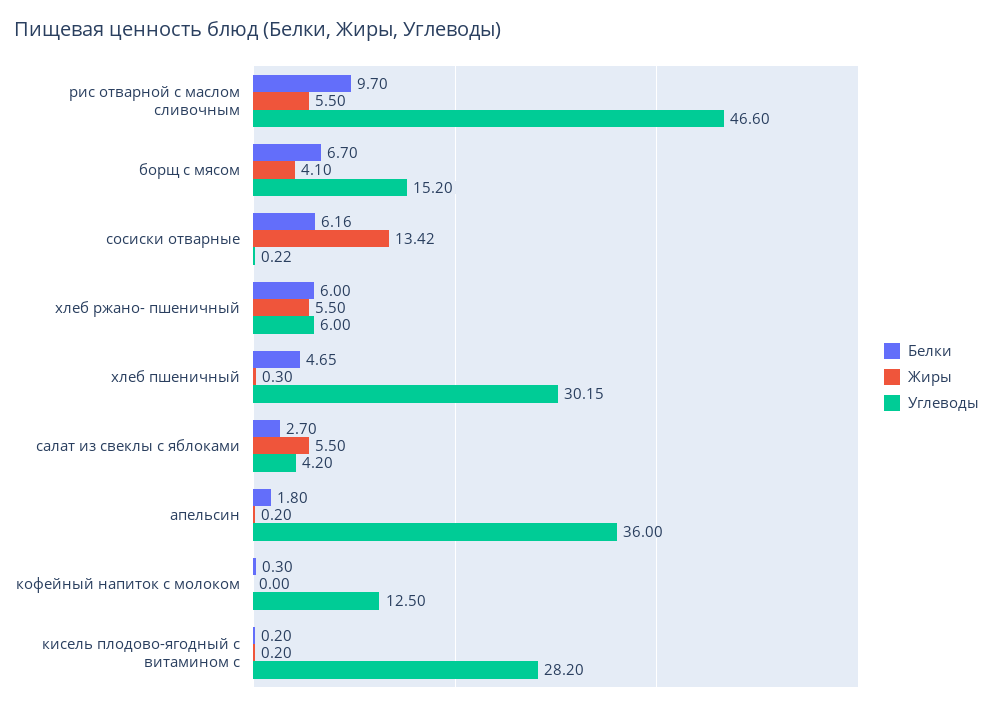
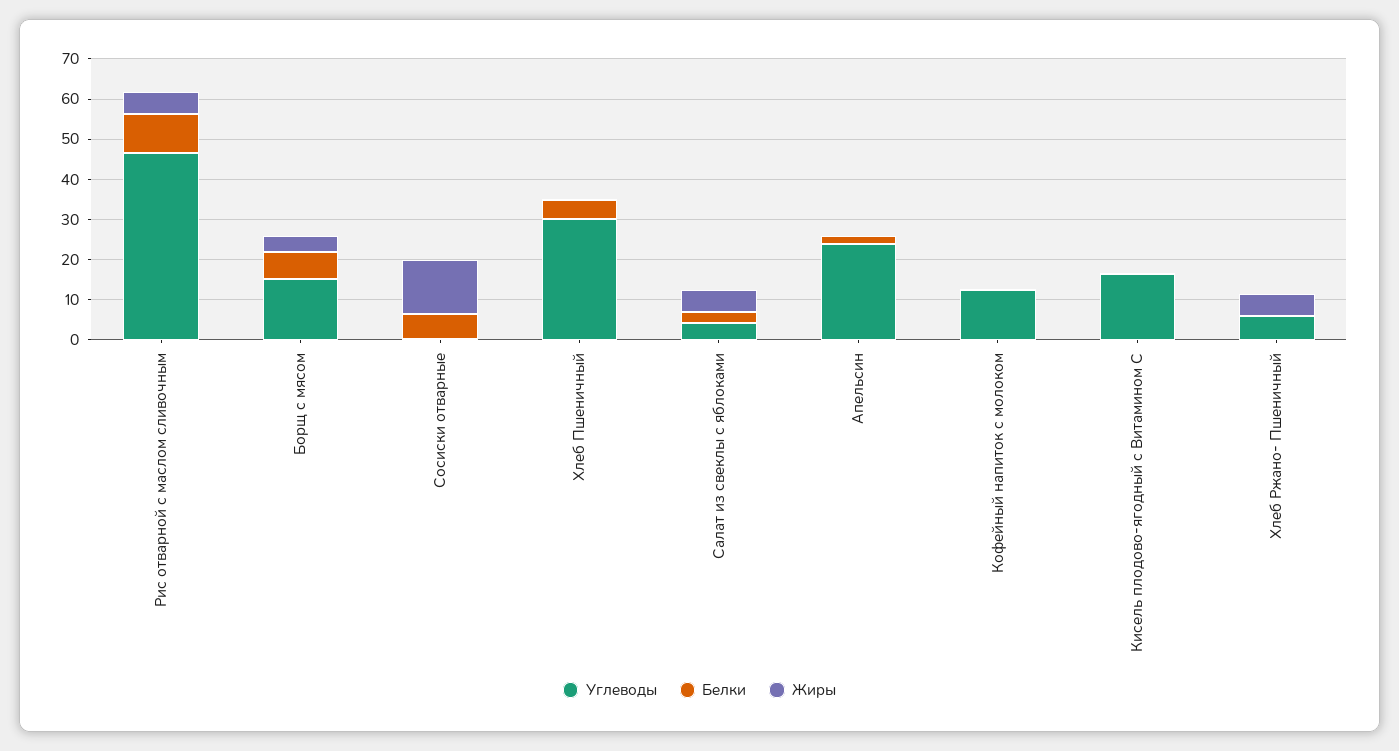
  {
    "Белки": {
      "рис отварной с маслом сливочным": 9.7,
      "борщ с мясом": 6.7,
      "сосиски отварные": 6.16,
-     "хлеб ржано- пшеничный": 6,
+     "хлеб ржано- пшеничный": 0,
      "хлеб пшеничный": 4.65,
      "салат из свеклы с яблоками": 2.7,
      "апельсин": 1.8,
      "кофейный напиток с молоком": 0.3,
      "кисель плодово-ягодный с витамином с": 0.2
    },
    "Жиры": {
      "рис отварной с маслом сливочным": 5.5,
      "борщ с мясом": 4.1,
      "сосиски отварные": 13.42,
      "хлеб ржано- пшеничный": 5.5,
      "хлеб пшеничный": 0.3,
      "салат из свеклы с яблоками": 5.5,
      "апельсин": 0.2,
      "кофейный напиток с молоком": 0,
      "кисель плодово-ягодный с витамином с": 0.2
    },
    "Углеводы": {
      "рис отварной с маслом сливочным": 46.6,
      "борщ с мясом": 15.2,
      "сосиски отварные": 0.22,
      "хлеб ржано- пшеничный": 6,
      "хлеб пшеничный": 30.15,
      "салат из свеклы с яблоками": 4.2,
-     "апельсин": 36,
+     "апельсин": 24,
      "кофейный напиток с молоком": 12.5,
-     "кисель плодово-ягодный с витамином с": 28.2
+     "кисель плодово-ягодный с витамином с": 16
    }
  }

